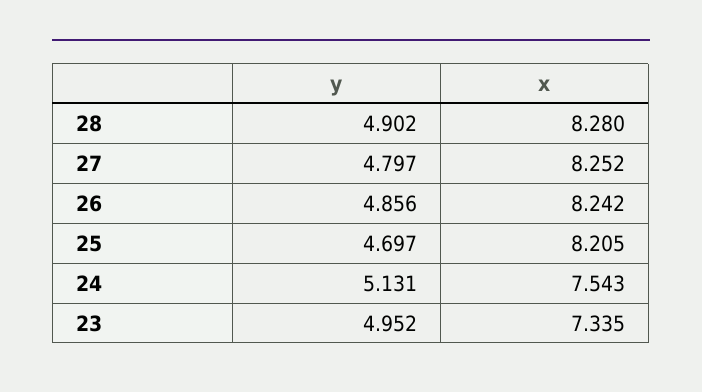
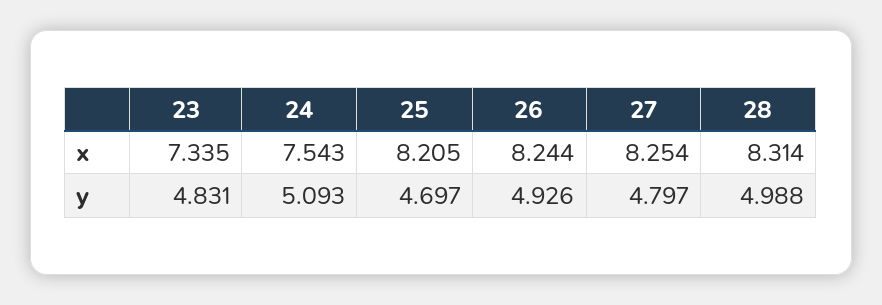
  {
    "y": {
-     "28": 4.902,
+     "28": 4.988,
      "27": 4.797,
-     "26": 4.856,
+     "26": 4.926,
      "25": 4.697,
-     "24": 5.131,
+     "24": 5.093,
-     "23": 4.952
+     "23": 4.831
    },
    "x": {
-     "28": 8.28,
+     "28": 8.314,
-     "27": 8.252,
+     "27": 8.254,
-     "26": 8.242,
+     "26": 8.244,
      "25": 8.205,
      "24": 7.543,
      "23": 7.335
    }
  }

